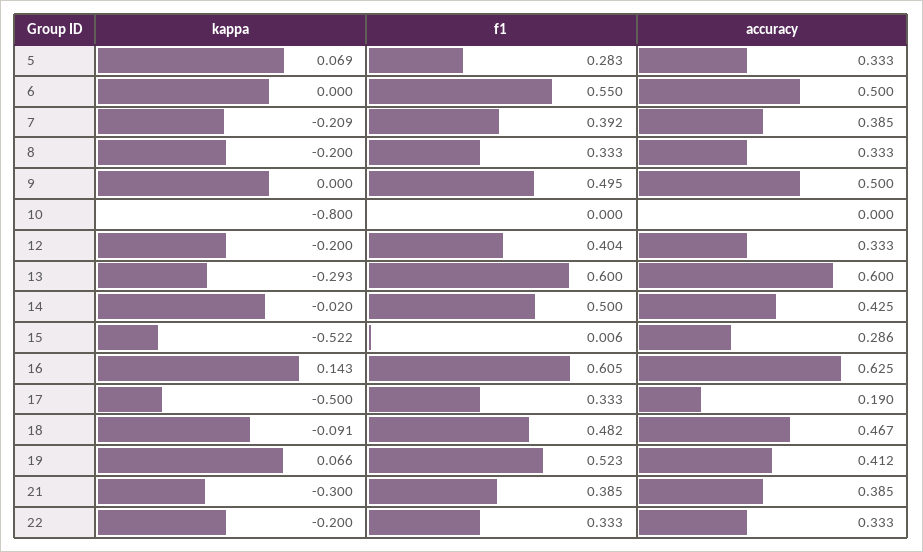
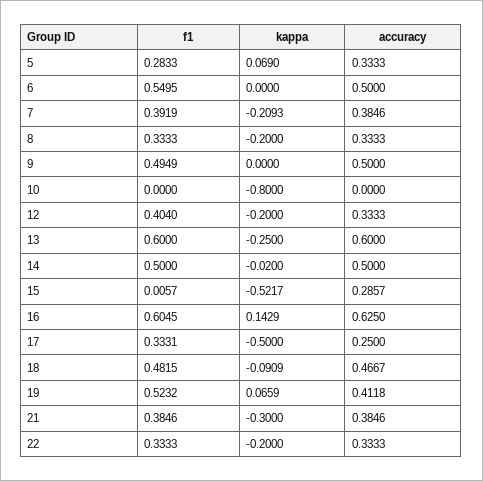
  {
    "kappa": {
      "5": 0.069,
      "6": 0,
      "7": -0.2093,
      "8": -0.2,
      "9": 0,
      "10": -0.8,
      "12": -0.2,
-     "13": -0.293,
+     "13": -0.25,
      "14": -0.02,
      "15": -0.5217,
      "16": 0.1429,
      "17": -0.5,
      "18": -0.0909,
      "19": 0.0659,
      "21": -0.3,
      "22": -0.2
    },
    "f1": {
      "5": 0.2833,
      "6": 0.5495,
      "7": 0.3919,
      "8": 0.3333,
      "9": 0.4949,
      "10": 0,
      "12": 0.404,
      "13": 0.6,
      "14": 0.5,
      "15": 0.0057,
      "16": 0.6045,
      "17": 0.3331,
      "18": 0.4815,
      "19": 0.5232,
      "21": 0.3846,
      "22": 0.3333
    },
    "accuracy": {
      "5": 0.3333,
      "6": 0.5,
      "7": 0.3846,
      "8": 0.3333,
      "9": 0.5,
      "10": 0,
      "12": 0.3333,
      "13": 0.6,
-     "14": 0.425,
+     "14": 0.5,
      "15": 0.2857,
      "16": 0.625,
-     "17": 0.19,
+     "17": 0.25,
      "18": 0.4667,
      "19": 0.4118,
      "21": 0.3846,
      "22": 0.3333
    }
  }

